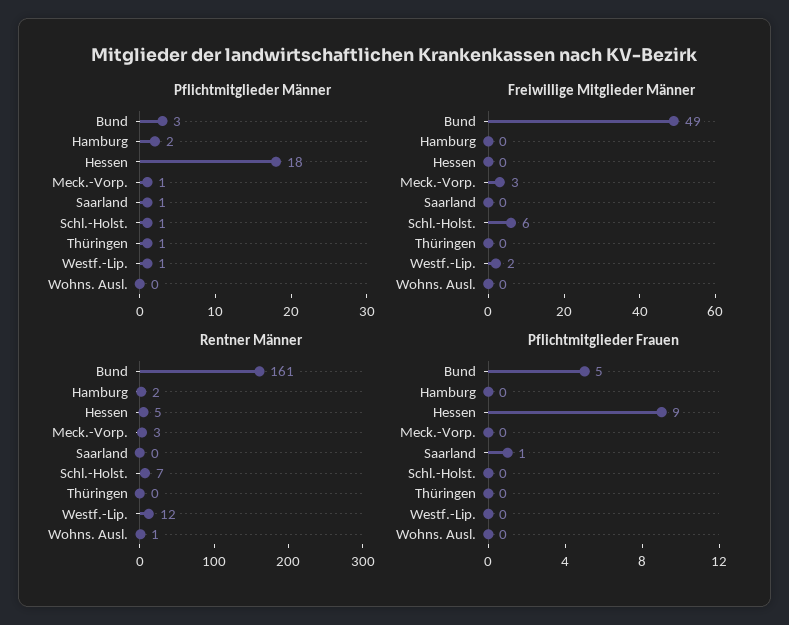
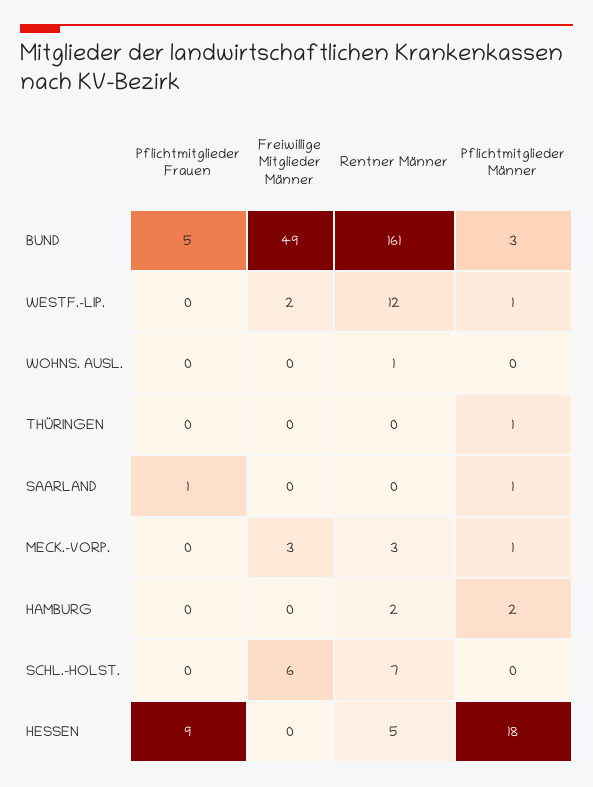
  {
    "Pflichtmitglieder Männer": {
      "Bund": 3,
      "Hamburg": 2,
      "Hessen": 18,
      "Meck.-Vorp.": 1,
      "Saarland": 1,
-     "Schl.-Holst.": 1,
+     "Schl.-Holst.": 0,
      "Thüringen": 1,
      "Westf.-Lip.": 1,
      "Wohns. Ausl.": 0
    },
    "Freiwillige Mitglieder Männer": {
      "Bund": 49,
      "Hamburg": 0,
      "Hessen": 0,
      "Meck.-Vorp.": 3,
      "Saarland": 0,
      "Schl.-Holst.": 6,
      "Thüringen": 0,
      "Westf.-Lip.": 2,
      "Wohns. Ausl.": 0
    },
    "Rentner Männer": {
      "Bund": 161,
      "Hamburg": 2,
      "Hessen": 5,
      "Meck.-Vorp.": 3,
      "Saarland": 0,
      "Schl.-Holst.": 7,
      "Thüringen": 0,
      "Westf.-Lip.": 12,
      "Wohns. Ausl.": 1
    },
    "Pflichtmitglieder Frauen": {
      "Bund": 5,
      "Hamburg": 0,
      "Hessen": 9,
      "Meck.-Vorp.": 0,
      "Saarland": 1,
      "Schl.-Holst.": 0,
      "Thüringen": 0,
      "Westf.-Lip.": 0,
      "Wohns. Ausl.": 0
    }
  }

